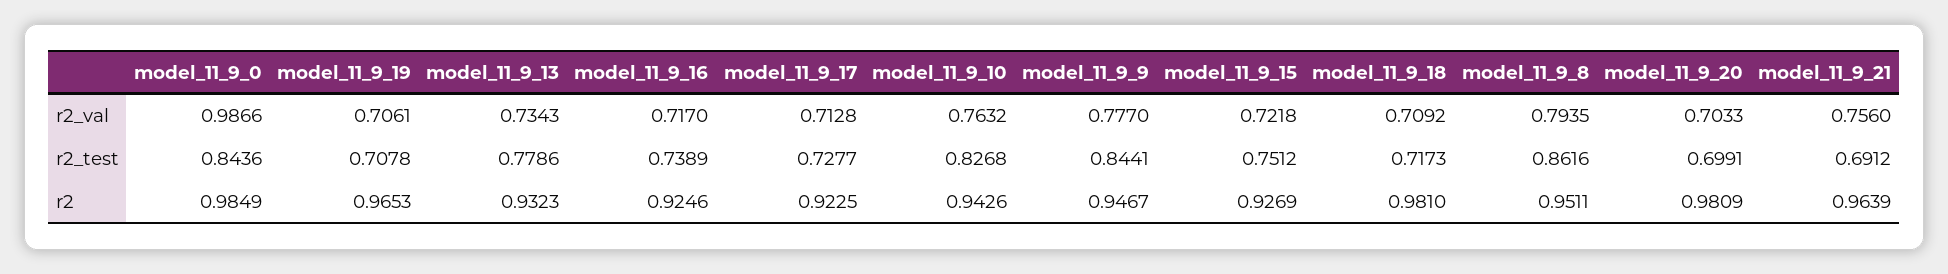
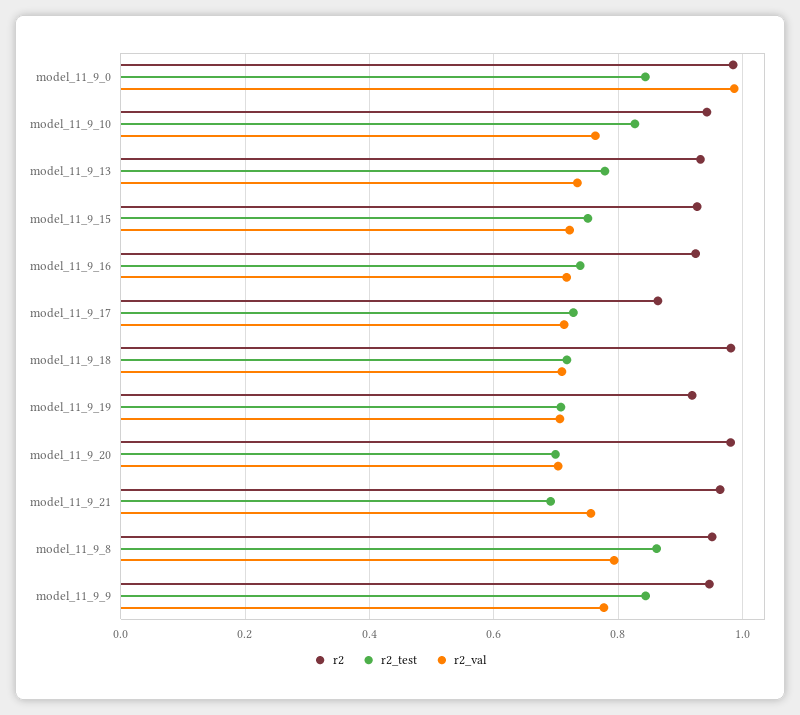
  {
    "r2_val": {
      "model_11_9_0": 0.9866,
      "model_11_9_19": 0.7061,
      "model_11_9_13": 0.7343,
      "model_11_9_16": 0.717,
      "model_11_9_17": 0.7128,
      "model_11_9_10": 0.7632,
      "model_11_9_9": 0.777,
      "model_11_9_15": 0.7218,
      "model_11_9_18": 0.7092,
      "model_11_9_8": 0.7935,
      "model_11_9_20": 0.7033,
      "model_11_9_21": 0.756
    },
    "r2_test": {
      "model_11_9_0": 0.8436,
      "model_11_9_19": 0.7078,
      "model_11_9_13": 0.7786,
      "model_11_9_16": 0.7389,
      "model_11_9_17": 0.7277,
      "model_11_9_10": 0.8268,
      "model_11_9_9": 0.8441,
      "model_11_9_15": 0.7512,
      "model_11_9_18": 0.7173,
      "model_11_9_8": 0.8616,
      "model_11_9_20": 0.6991,
      "model_11_9_21": 0.6912
    },
    "r2": {
      "model_11_9_0": 0.9849,
-     "model_11_9_19": 0.9653,
+     "model_11_9_19": 0.92,
      "model_11_9_13": 0.9323,
      "model_11_9_16": 0.9246,
-     "model_11_9_17": 0.9225,
+     "model_11_9_17": 0.86,
      "model_11_9_10": 0.9426,
      "model_11_9_9": 0.9467,
      "model_11_9_15": 0.9269,
      "model_11_9_18": 0.981,
      "model_11_9_8": 0.9511,
      "model_11_9_20": 0.9809,
      "model_11_9_21": 0.9639
    }
  }

